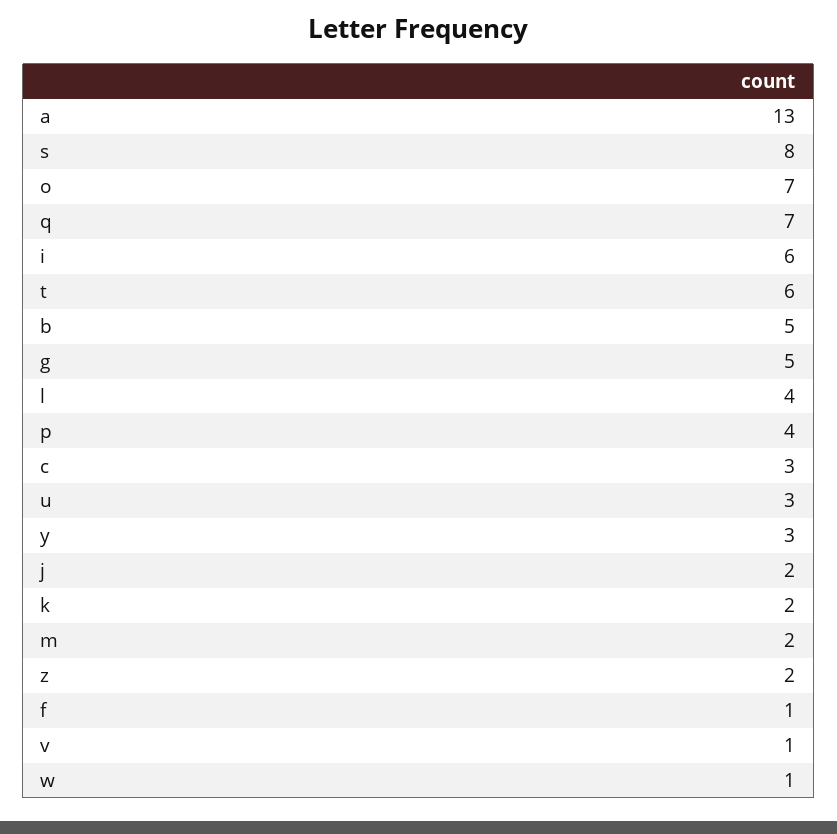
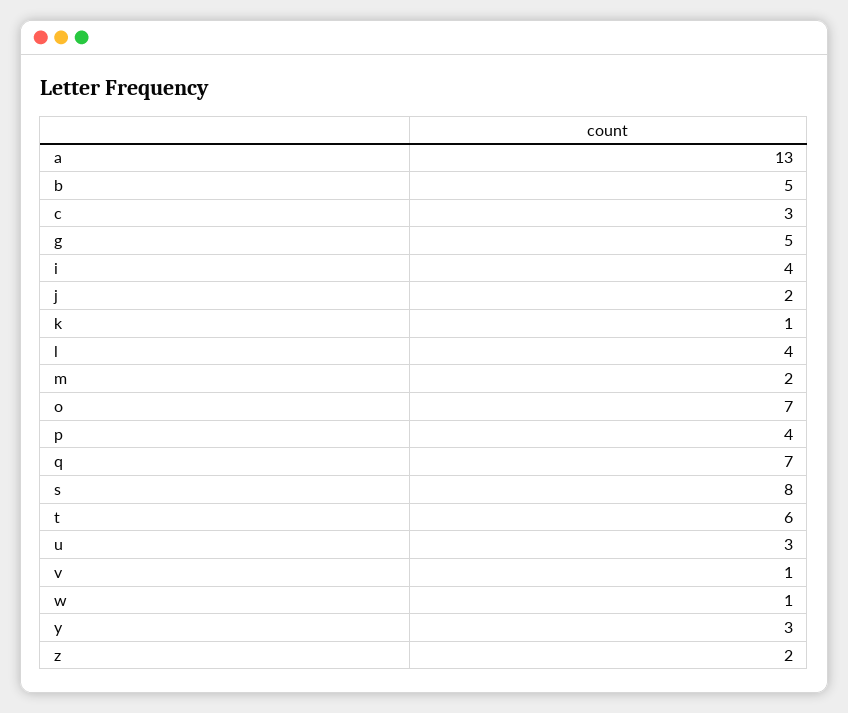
  {
    "a": 13,
    "s": 8,
    "o": 7,
    "q": 7,
-   "i": 6,
+   "i": 4,
    "t": 6,
    "b": 5,
    "g": 5,
    "l": 4,
    "p": 4,
    "c": 3,
    "u": 3,
    "y": 3,
    "j": 2,
-   "k": 2,
+   "k": 1,
    "m": 2,
    "z": 2,
-   "f": 1,
    "v": 1,
    "w": 1
  }

